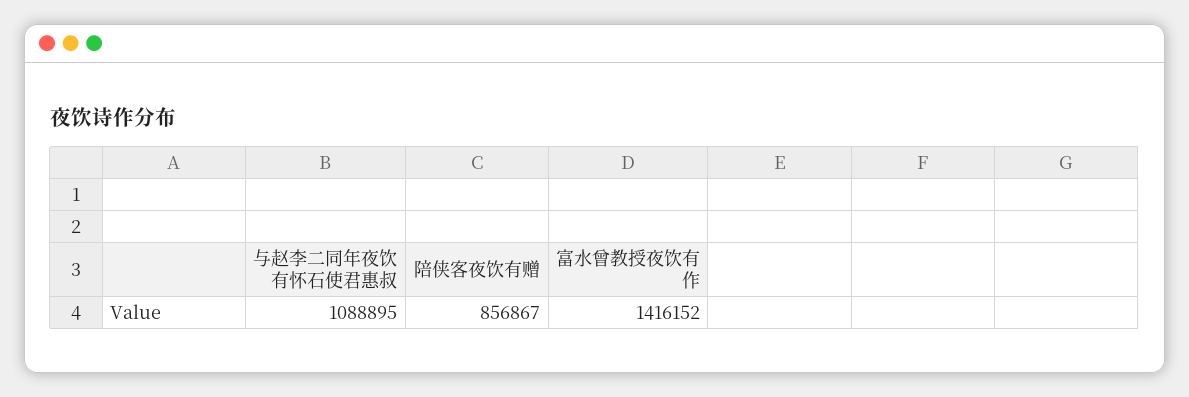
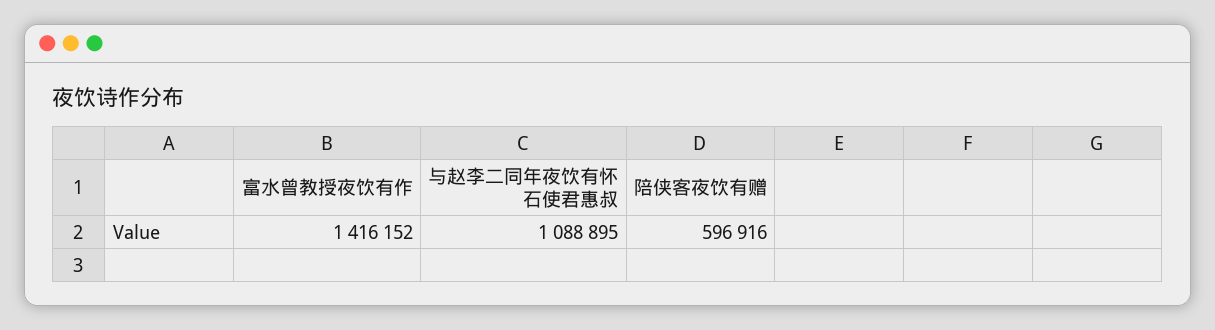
  {
    "与赵李二同年夜饮有怀石使君惠叔": 1088895,
-   "陪侠客夜饮有赠": 856867,
+   "陪侠客夜饮有赠": 596916,
    "富水曾教授夜饮有作": 1416152
  }

